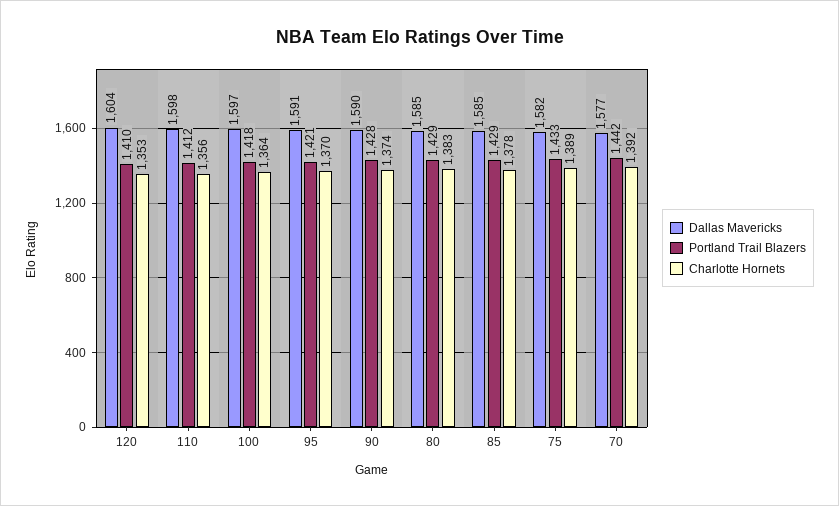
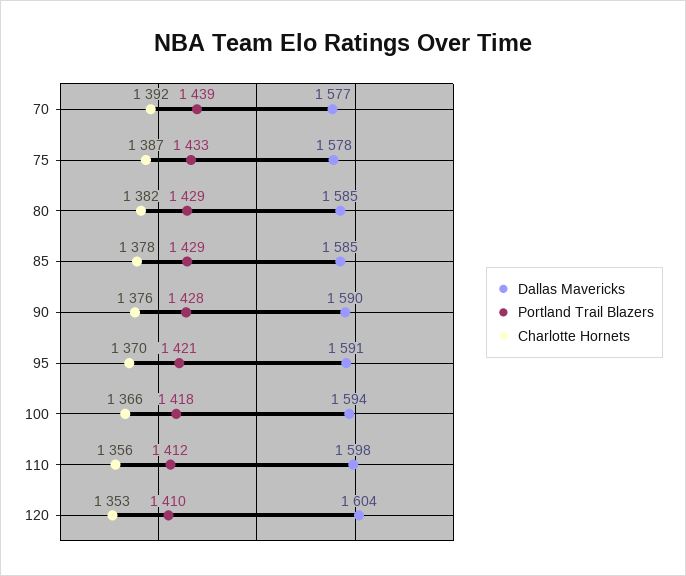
  {
    "Dallas Mavericks": {
      "120": 1604,
      "110": 1598,
-     "100": 1597,
+     "100": 1594,
      "95": 1591,
      "90": 1590,
      "80": 1585,
      "85": 1585,
-     "75": 1582,
+     "75": 1578,
      "70": 1577
    },
    "Portland Trail Blazers": {
      "120": 1410,
      "110": 1412,
      "100": 1418,
      "95": 1421,
      "90": 1428,
      "80": 1429,
      "85": 1429,
      "75": 1433,
-     "70": 1442
+     "70": 1439
    },
    "Charlotte Hornets": {
      "120": 1353,
      "110": 1356,
-     "100": 1364,
+     "100": 1366,
      "95": 1370,
-     "90": 1374,
+     "90": 1376,
-     "80": 1383,
+     "80": 1382,
      "85": 1378,
-     "75": 1389,
+     "75": 1387,
      "70": 1392
    }
  }

